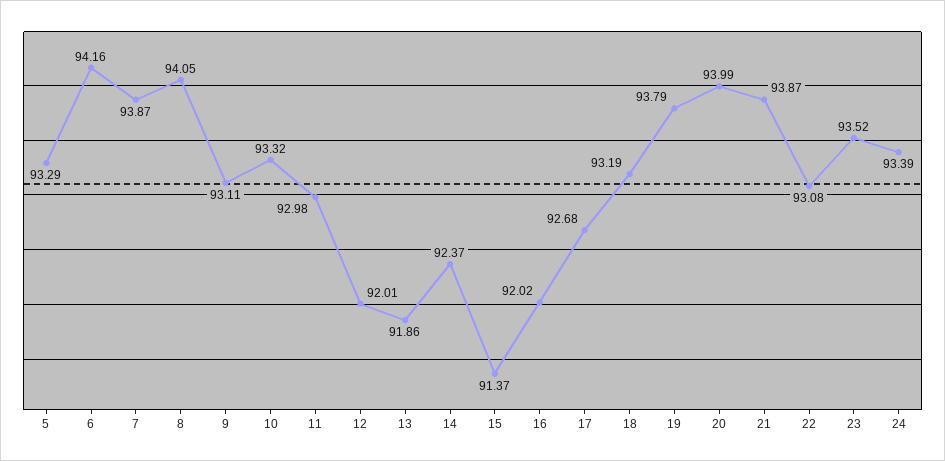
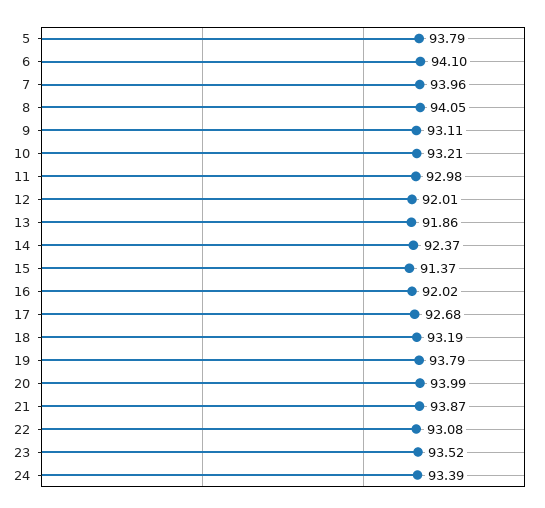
  {
-   "5": 93.29,
+   "5": 93.79,
-   "6": 94.16,
+   "6": 94.1,
-   "7": 93.87,
+   "7": 93.96,
    "8": 94.05,
    "9": 93.11,
-   "10": 93.32,
+   "10": 93.21,
    "11": 92.98,
    "12": 92.01,
    "13": 91.86,
    "14": 92.37,
    "15": 91.37,
    "16": 92.02,
    "17": 92.68,
    "18": 93.19,
    "19": 93.79,
    "20": 93.99,
    "21": 93.87,
    "22": 93.08,
    "23": 93.52,
    "24": 93.39
  }

